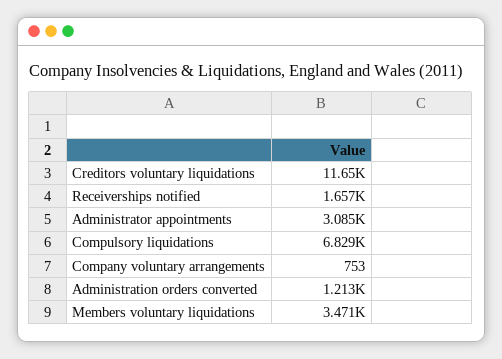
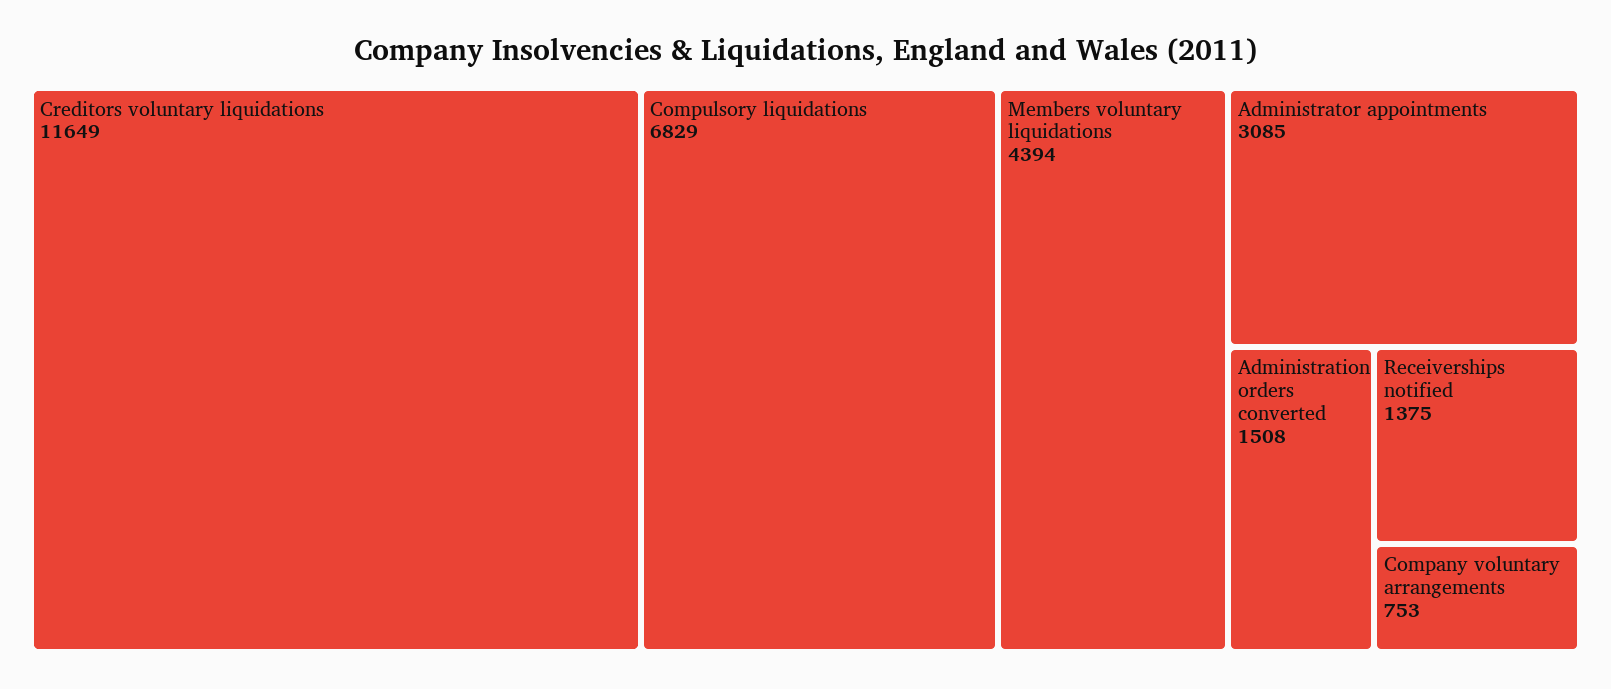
  {
    "Creditors voluntary liquidations": 11649,
-   "Receiverships notified": 1657,
+   "Receiverships notified": 1375,
    "Administrator appointments": 3085,
    "Compulsory liquidations": 6829,
    "Company voluntary arrangements": 753,
-   "Administration orders converted": 1213,
+   "Administration orders converted": 1508,
-   "Members voluntary liquidations": 3471
+   "Members voluntary liquidations": 4394
  }

